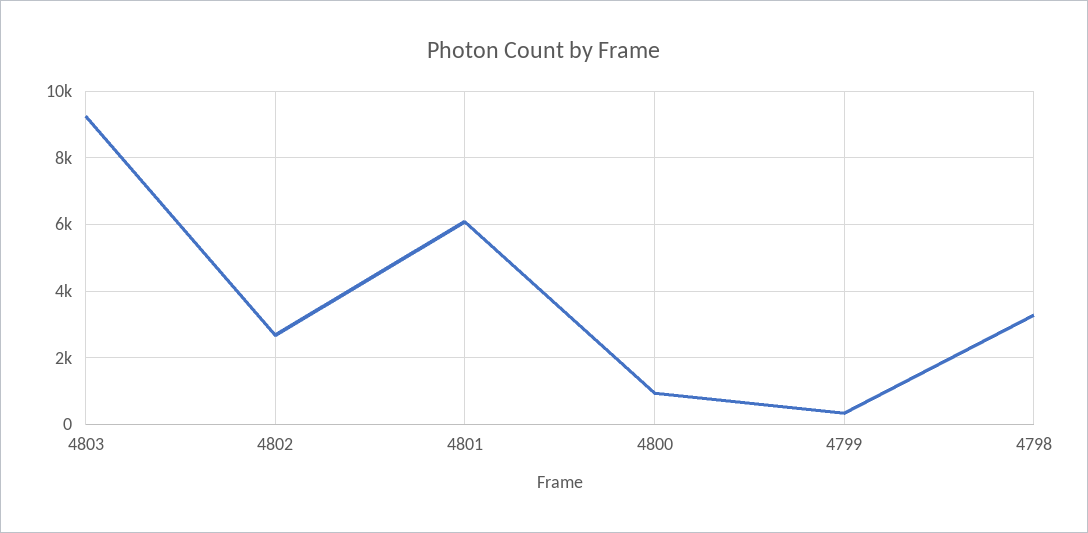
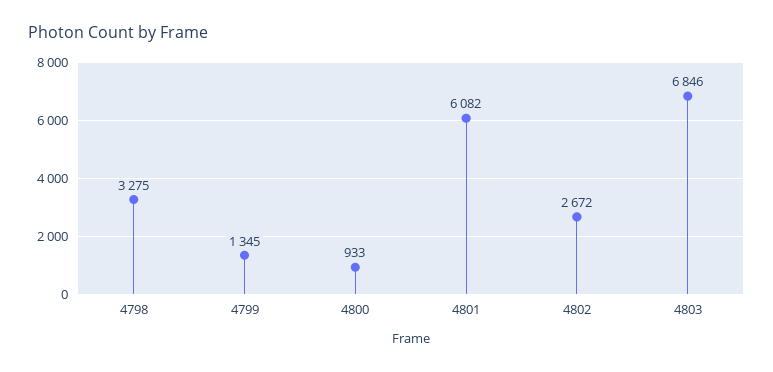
  {
-   "4803": 9200,
+   "4803": 6846,
    "4802": 2672,
    "4801": 6082,
    "4800": 933,
-   "4799": 400,
+   "4799": 1345,
    "4798": 3275
  }

